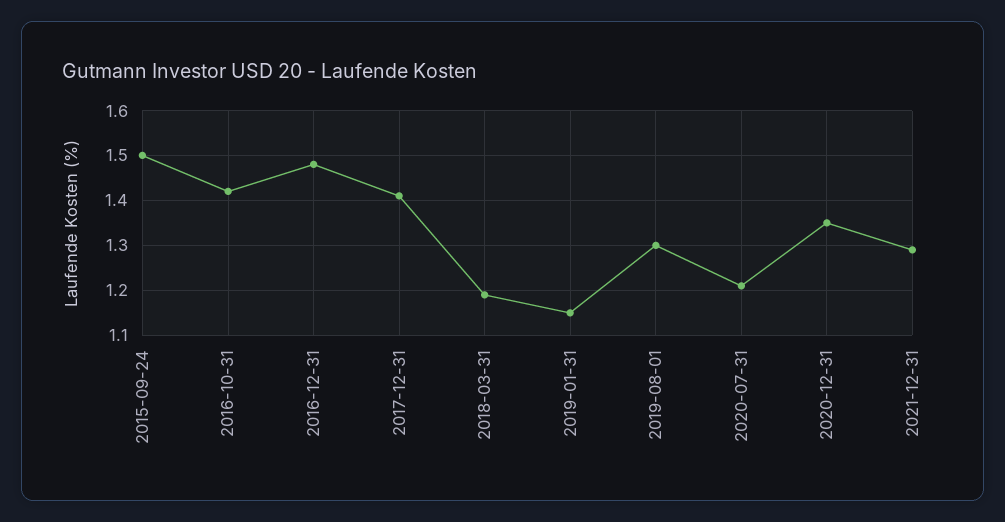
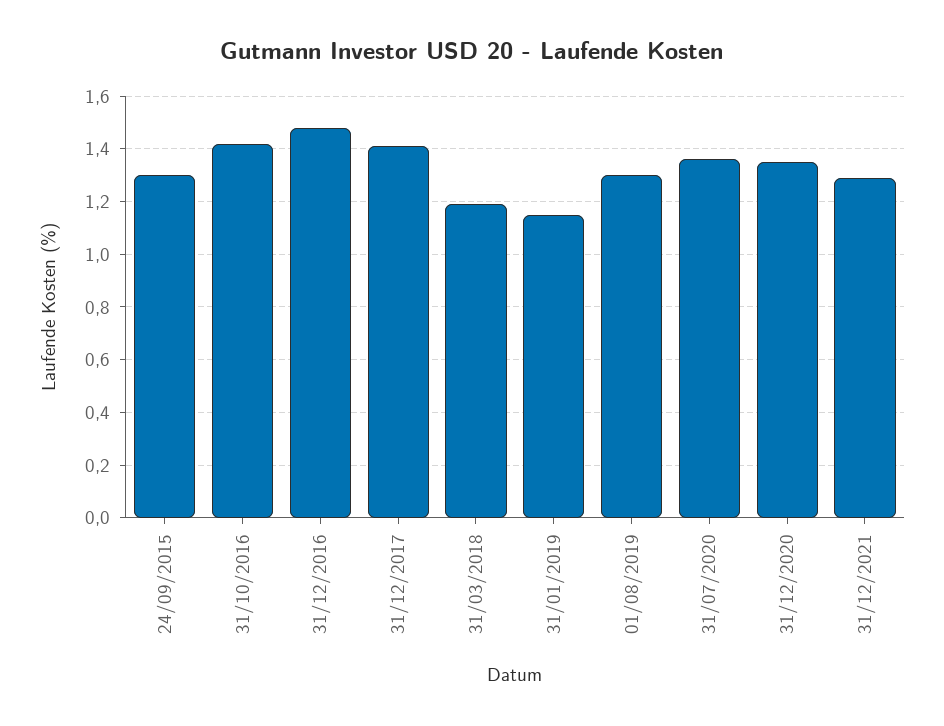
  {
-   "2015-09-24": 1.5,
+   "2015-09-24": 1.3,
    "2016-10-31": 1.4,
    "2016-12-31": 1.5,
    "2017-12-31": 1.4,
    "2018-03-31": 1.2,
    "2019-01-31": 1.15,
    "2019-08-01": 1.3,
-   "2020-07-31": 1.2,
+   "2020-07-31": 1.35,
    "2020-12-31": 1.35,
    "2021-12-31": 1.3
  }

